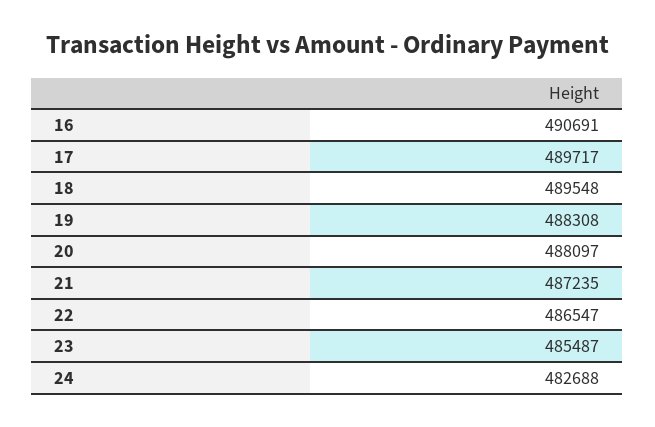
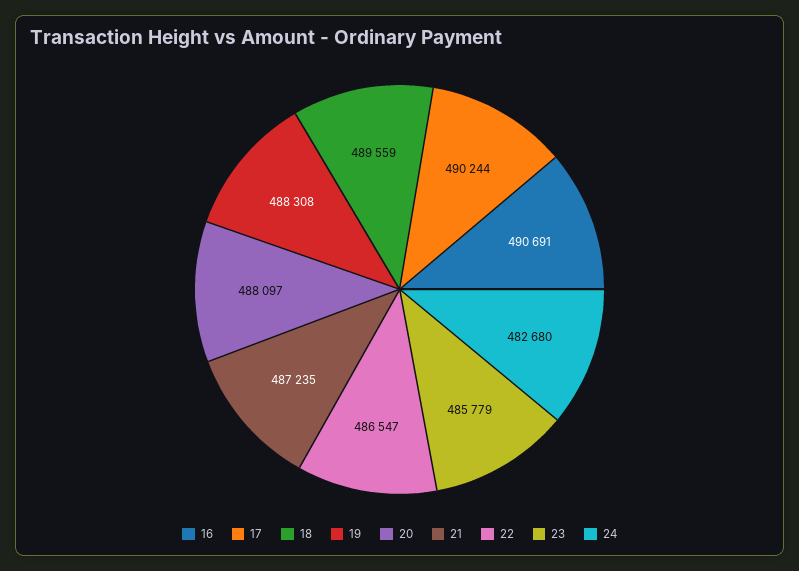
  {
    "16": 490691,
-   "17": 489717,
+   "17": 490244,
-   "18": 489548,
+   "18": 489559,
    "19": 488308,
    "20": 488097,
    "21": 487235,
    "22": 486547,
-   "23": 485487,
+   "23": 485779,
-   "24": 482688
+   "24": 482680
  }

